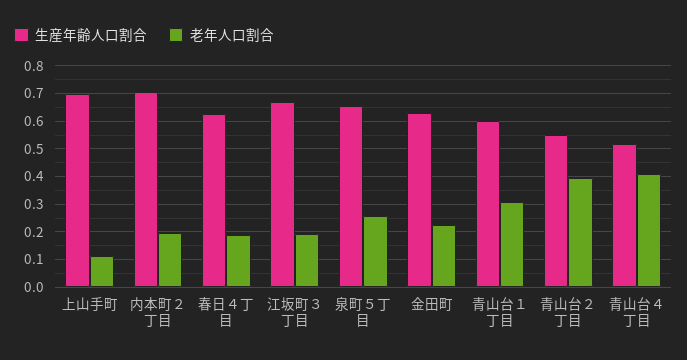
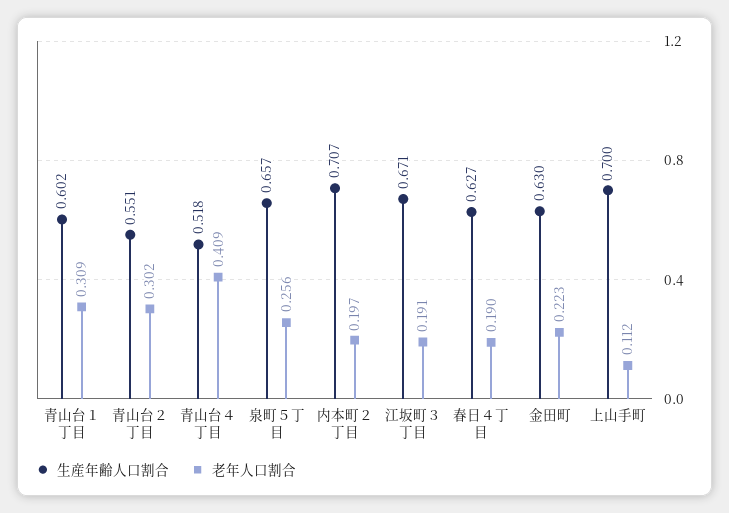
  {
    "生産年齢人口割合": {
      "上山手町": 0.7,
      "内本町２丁目": 0.707,
      "春日４丁目": 0.627,
      "江坂町３丁目": 0.671,
      "泉町５丁目": 0.657,
      "金田町": 0.63,
      "青山台１丁目": 0.602,
      "青山台２丁目": 0.551,
      "青山台４丁目": 0.518
    },
    "老年人口割合": {
      "上山手町": 0.112,
      "内本町２丁目": 0.197,
      "春日４丁目": 0.19,
      "江坂町３丁目": 0.191,
      "泉町５丁目": 0.256,
      "金田町": 0.223,
      "青山台１丁目": 0.309,
-     "青山台２丁目": 0.4,
+     "青山台２丁目": 0.302,
      "青山台４丁目": 0.409
    }
  }

